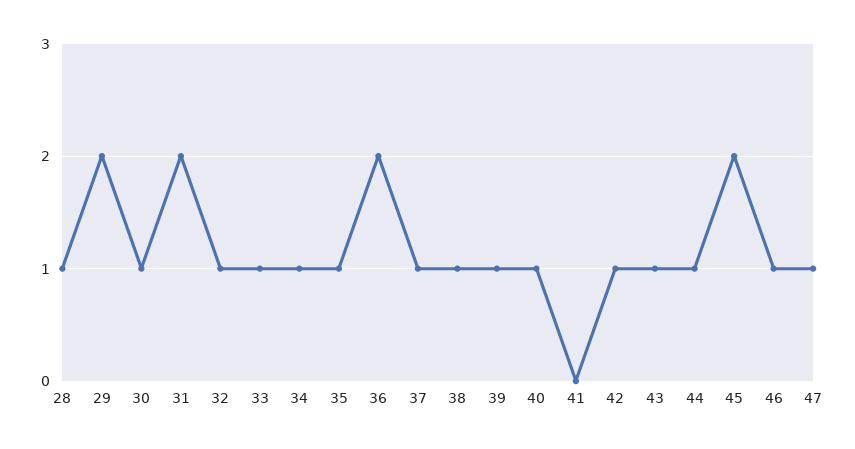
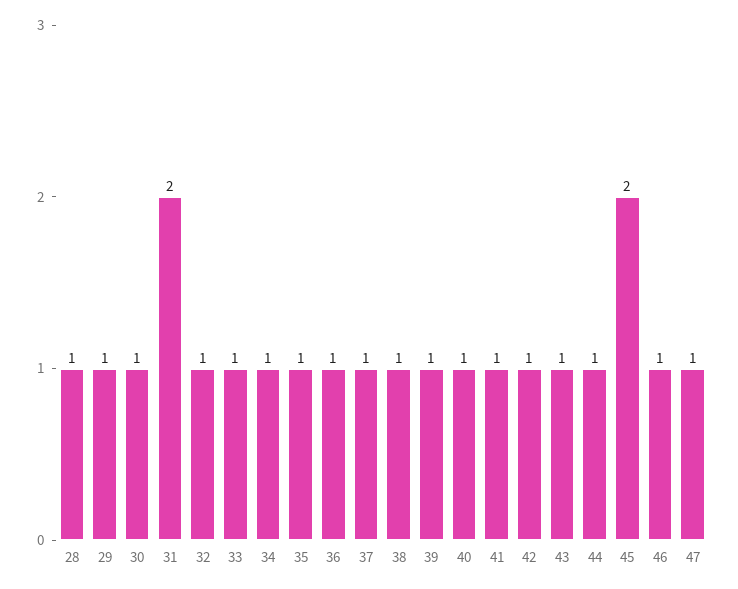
  {
    "28": 1,
-   "29": 2,
+   "29": 1,
    "30": 1,
    "31": 2,
    "32": 1,
    "33": 1,
    "34": 1,
    "35": 1,
-   "36": 2,
+   "36": 1,
    "37": 1,
    "38": 1,
    "39": 1,
    "40": 1,
-   "41": 0,
+   "41": 1,
    "42": 1,
    "43": 1,
    "44": 1,
    "45": 2,
    "46": 1,
    "47": 1
  }

